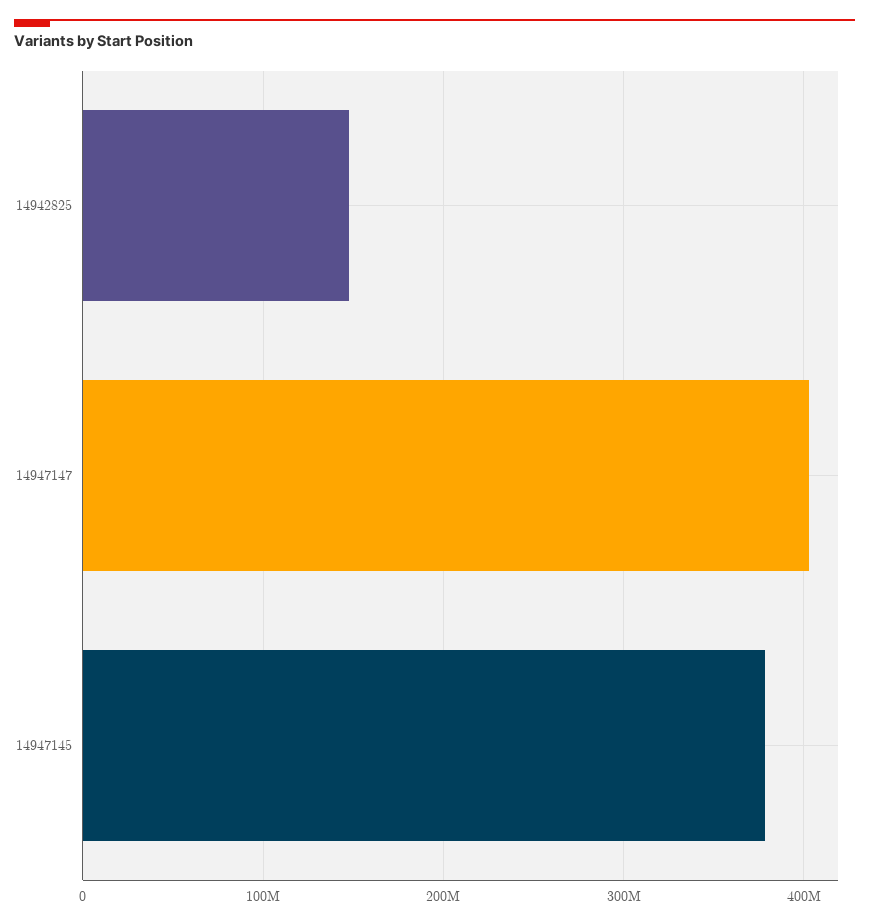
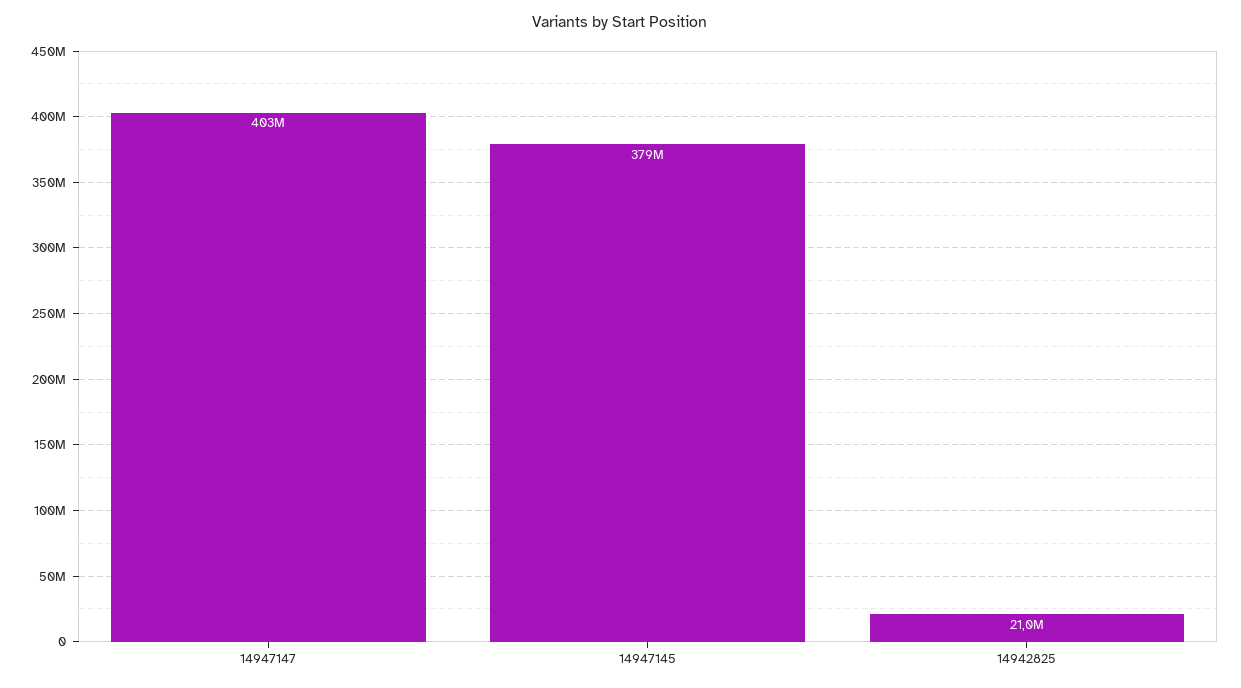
  {
-   "14942825": 150000000,
+   "14942825": 21000000,
    "14947147": 403000000,
    "14947145": 379000000
  }

